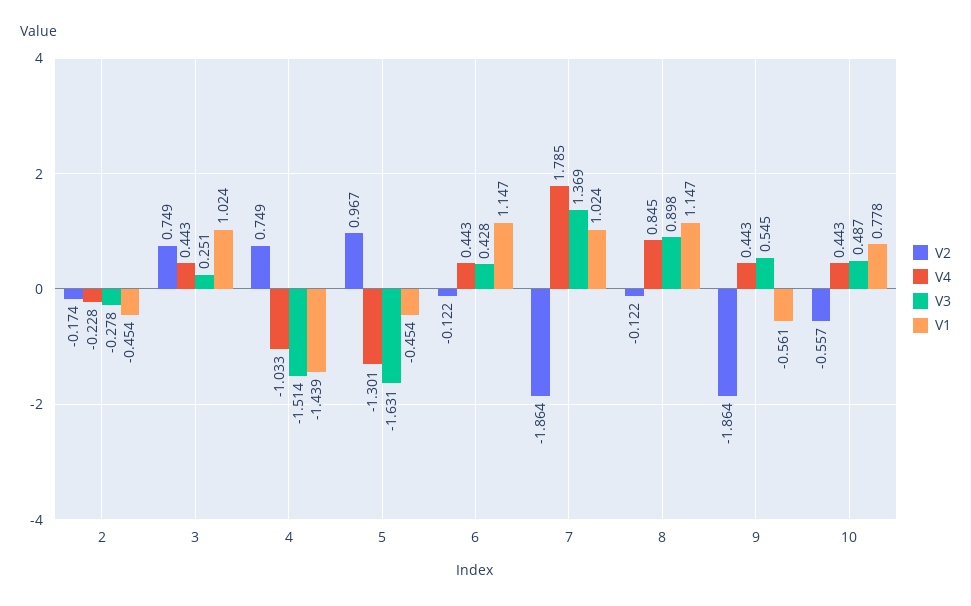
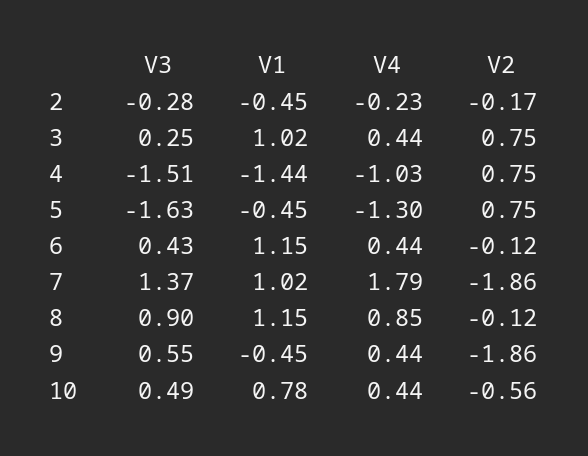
  {
    "V2": {
      "2": -0.174,
      "3": 0.749,
      "4": 0.749,
-     "5": 0.967,
+     "5": 0.75,
      "6": -0.122,
      "7": -1.864,
      "8": -0.122,
      "9": -1.864,
      "10": -0.557
    },
    "V4": {
      "2": -0.228,
      "3": 0.443,
      "4": -1.033,
      "5": -1.301,
      "6": 0.443,
      "7": 1.785,
      "8": 0.845,
      "9": 0.443,
      "10": 0.443
    },
    "V3": {
      "2": -0.278,
      "3": 0.251,
      "4": -1.514,
      "5": -1.631,
      "6": 0.428,
      "7": 1.369,
      "8": 0.898,
      "9": 0.545,
      "10": 0.487
    },
    "V1": {
      "2": -0.454,
      "3": 1.024,
      "4": -1.439,
      "5": -0.454,
      "6": 1.147,
      "7": 1.024,
      "8": 1.147,
-     "9": -0.561,
+     "9": -0.45,
      "10": 0.778
    }
  }

